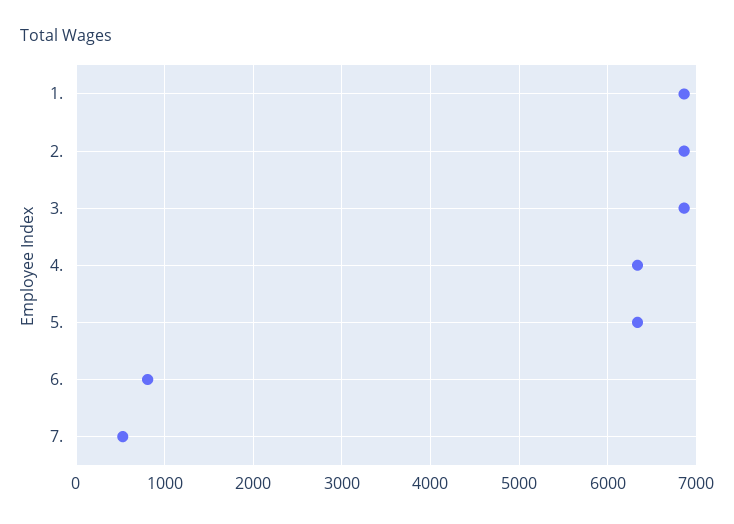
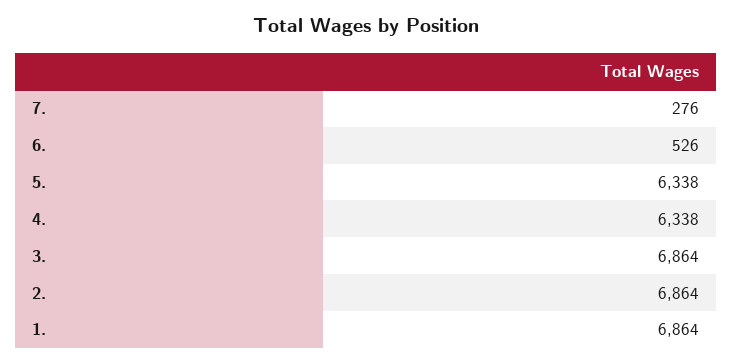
  {
    "1.": 6864,
    "2.": 6864,
    "3.": 6864,
    "4.": 6338,
    "5.": 6338,
-   "6.": 800,
+   "6.": 526,
-   "7.": 500
+   "7.": 276
  }

